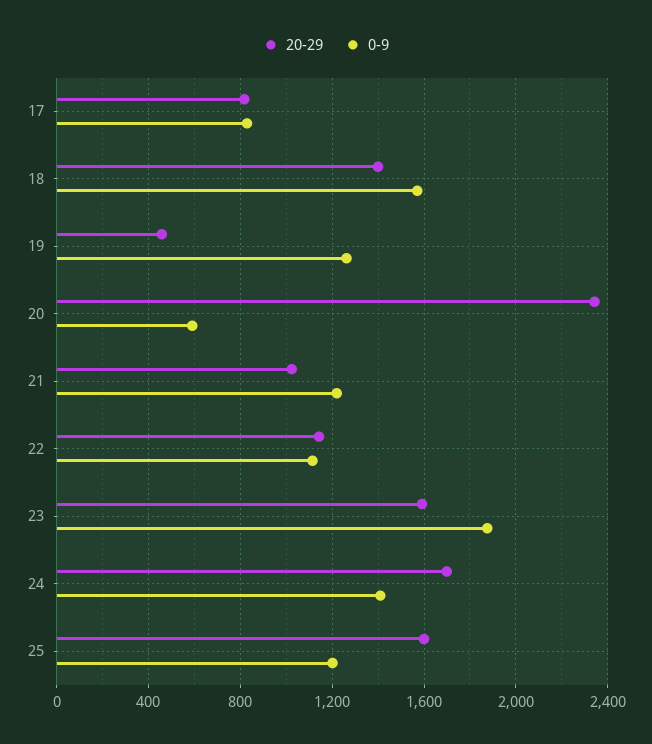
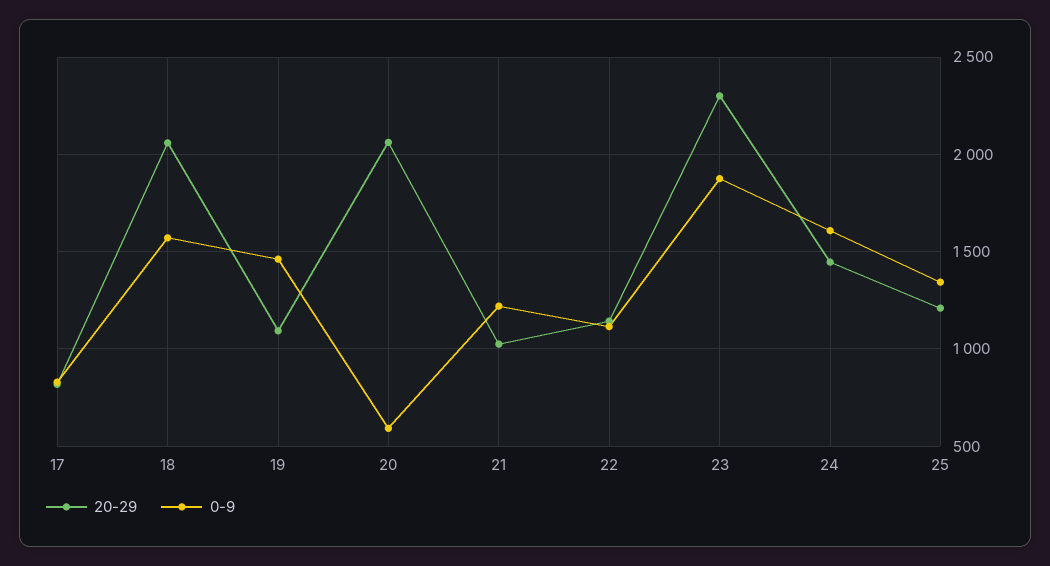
  {
    "20-29": {
      "17": 800,
-     "18": 1400,
+     "18": 2050,
-     "19": 450,
+     "19": 1100,
-     "20": 2350,
+     "20": 2050,
      "21": 1000,
      "22": 1150,
-     "23": 1600,
+     "23": 2300,
-     "24": 1700,
+     "24": 1450,
-     "25": 1600
+     "25": 1200
    },
    "0-9": {
      "17": 850,
      "18": 1550,
-     "19": 1250,
+     "19": 1450,
      "20": 600,
      "21": 1200,
      "22": 1100,
      "23": 1900,
-     "24": 1400,
+     "24": 1600,
-     "25": 1200
+     "25": 1350
    }
  }

